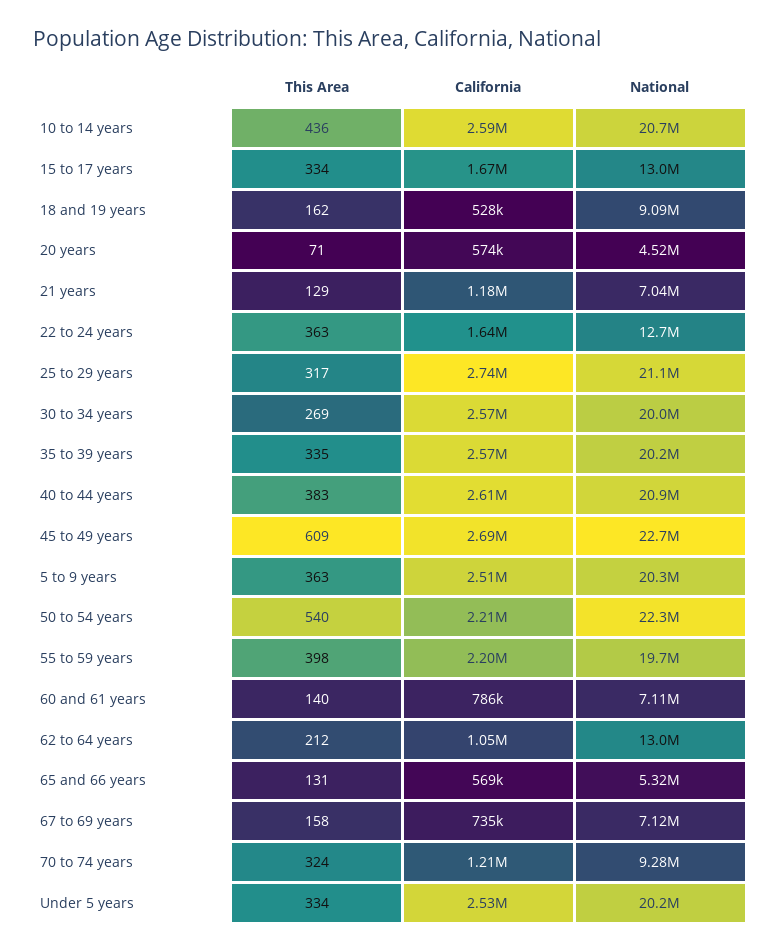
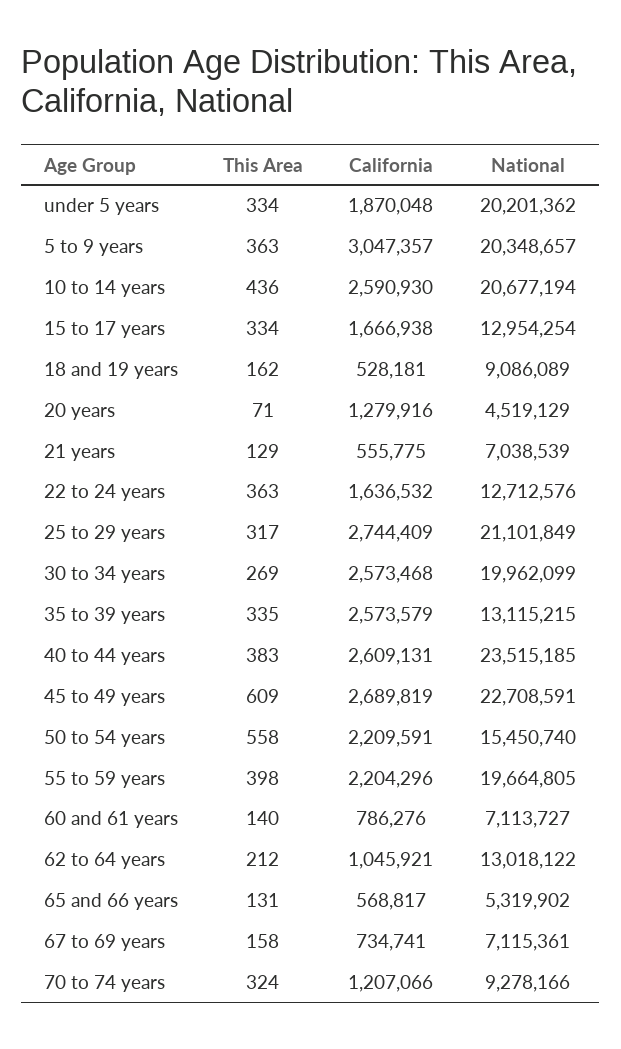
  {
    "This Area": {
      "10 to 14 years": 436,
      "15 to 17 years": 334,
      "18 and 19 years": 162,
      "20 years": 71,
      "21 years": 129,
      "22 to 24 years": 363,
      "25 to 29 years": 317,
      "30 to 34 years": 269,
      "35 to 39 years": 335,
      "40 to 44 years": 383,
      "45 to 49 years": 609,
      "5 to 9 years": 363,
-     "50 to 54 years": 540,
+     "50 to 54 years": 558,
      "55 to 59 years": 398,
      "60 and 61 years": 140,
      "62 to 64 years": 212,
      "65 and 66 years": 131,
      "67 to 69 years": 158,
      "70 to 74 years": 324,
      "Under 5 years": 334
    },
    "California": {
      "10 to 14 years": 2590930,
      "15 to 17 years": 1666938,
      "18 and 19 years": 528181,
-     "20 years": 574000,
+     "20 years": 1279916,
-     "21 years": 1180000,
+     "21 years": 555775,
      "22 to 24 years": 1636532,
      "25 to 29 years": 2744409,
      "30 to 34 years": 2573468,
      "35 to 39 years": 2573579,
      "40 to 44 years": 2609131,
      "45 to 49 years": 2689819,
-     "5 to 9 years": 2510000,
+     "5 to 9 years": 3047357,
      "50 to 54 years": 2209591,
      "55 to 59 years": 2204296,
      "60 and 61 years": 786276,
      "62 to 64 years": 1045921,
      "65 and 66 years": 568817,
      "67 to 69 years": 734741,
      "70 to 74 years": 1207066,
-     "Under 5 years": 2530000
+     "Under 5 years": 1870048
    },
    "National": {
      "10 to 14 years": 20677194,
      "15 to 17 years": 12954254,
      "18 and 19 years": 9086089,
      "20 years": 4519129,
      "21 years": 7038539,
      "22 to 24 years": 12712576,
      "25 to 29 years": 21101849,
      "30 to 34 years": 19962099,
-     "35 to 39 years": 20200000,
+     "35 to 39 years": 13115215,
-     "40 to 44 years": 20900000,
+     "40 to 44 years": 23515185,
      "45 to 49 years": 22708591,
      "5 to 9 years": 20348657,
-     "50 to 54 years": 22300000,
+     "50 to 54 years": 15450740,
      "55 to 59 years": 19664805,
      "60 and 61 years": 7113727,
      "62 to 64 years": 13018122,
      "65 and 66 years": 5319902,
      "67 to 69 years": 7115361,
      "70 to 74 years": 9278166,
      "Under 5 years": 20201362
    }
  }

